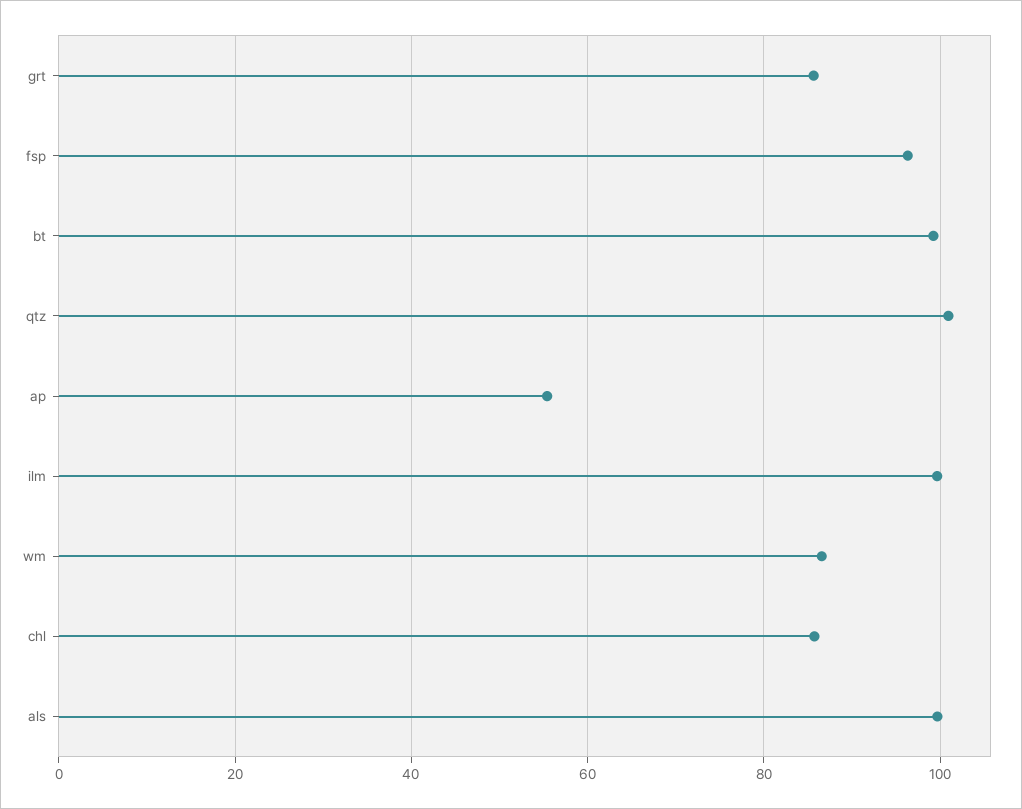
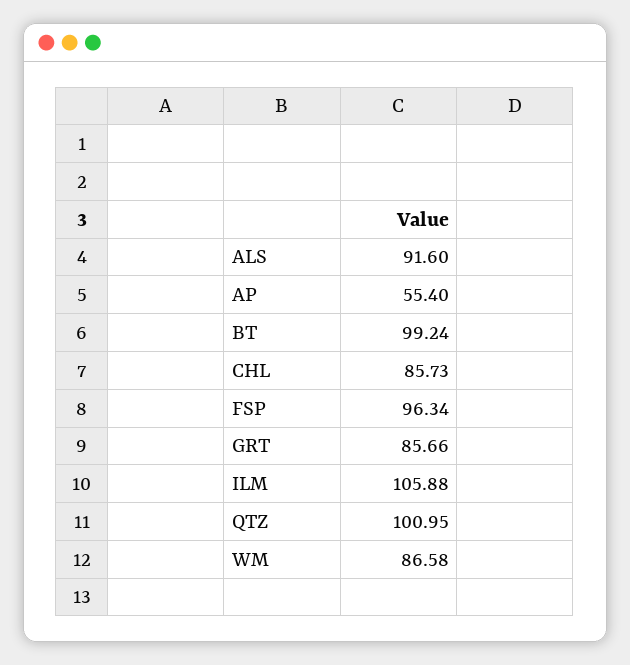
  {
    "grt": 85.66,
    "fsp": 96.34,
    "bt": 99.24,
    "qtz": 100.95,
    "ap": 55.4,
-   "ilm": 100,
+   "ilm": 105.88,
    "wm": 86.58,
    "chl": 85.73,
-   "als": 100
+   "als": 91.6
  }

